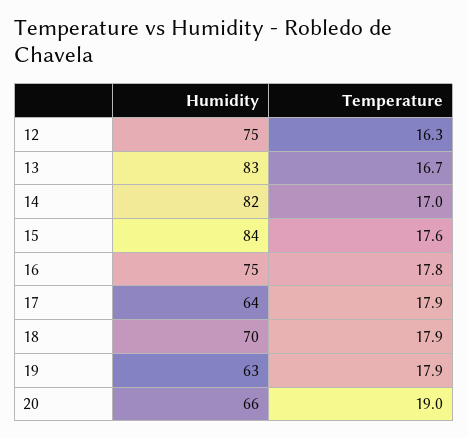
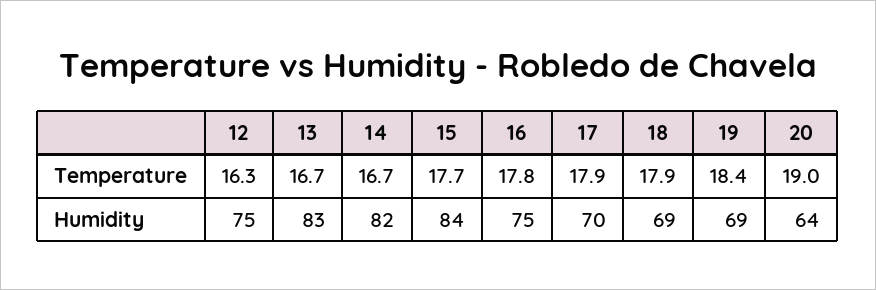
  {
    "Humidity": {
      "12": 75,
      "13": 83,
      "14": 82,
      "15": 84,
      "16": 75,
-     "17": 64,
+     "17": 70,
-     "18": 70,
+     "18": 69,
-     "19": 63,
+     "19": 69,
-     "20": 66
+     "20": 64
    },
    "Temperature": {
      "12": 16.3,
      "13": 16.7,
-     "14": 17,
+     "14": 16.7,
-     "15": 17.6,
+     "15": 17.7,
      "16": 17.8,
      "17": 17.9,
      "18": 17.9,
-     "19": 17.9,
+     "19": 18.4,
      "20": 19
    }
  }

